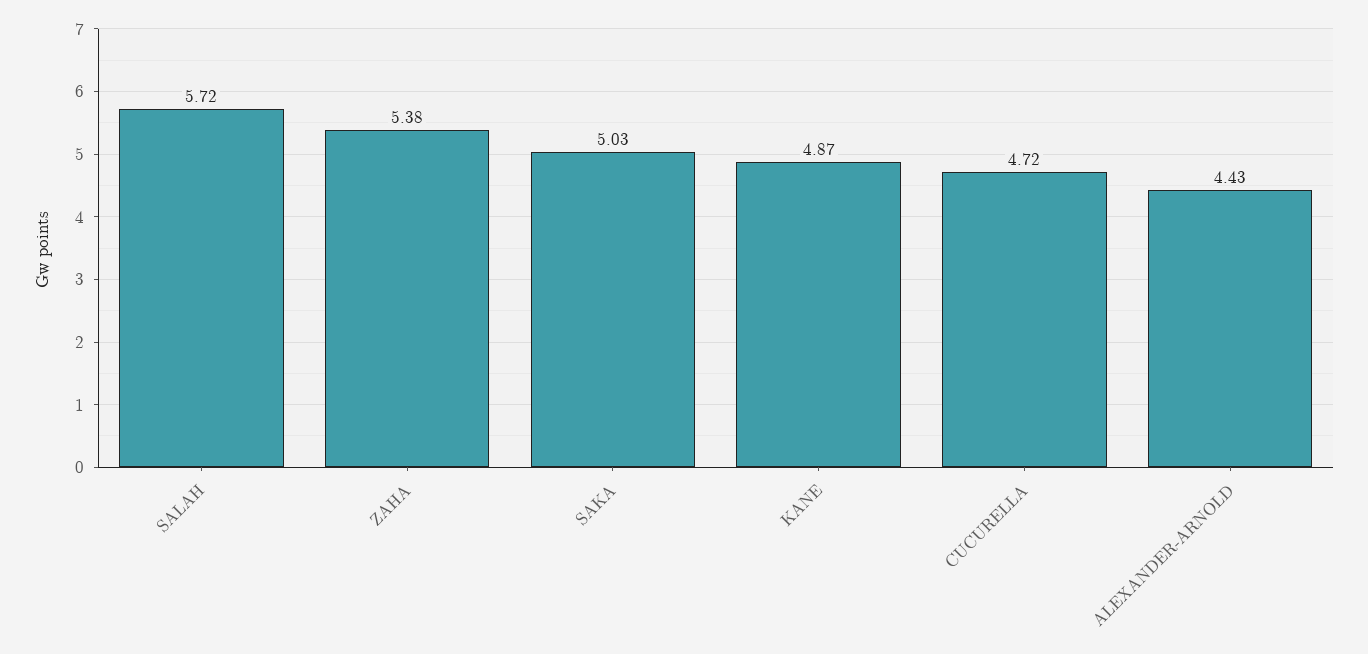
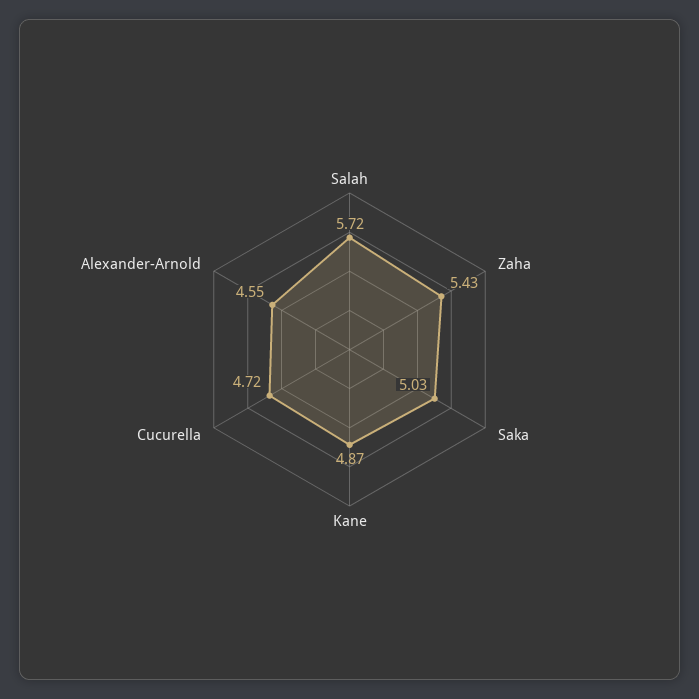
  {
    "SALAH": 5.72,
-   "ZAHA": 5.38,
+   "ZAHA": 5.43,
    "SAKA": 5.03,
    "KANE": 4.87,
    "CUCURELLA": 4.72,
-   "ALEXANDER-ARNOLD": 4.43
+   "ALEXANDER-ARNOLD": 4.55
  }

